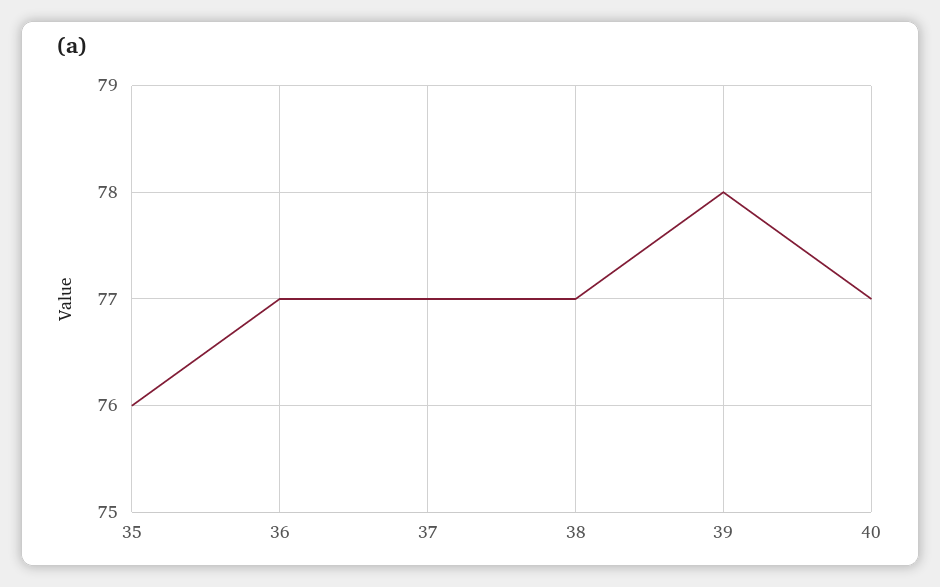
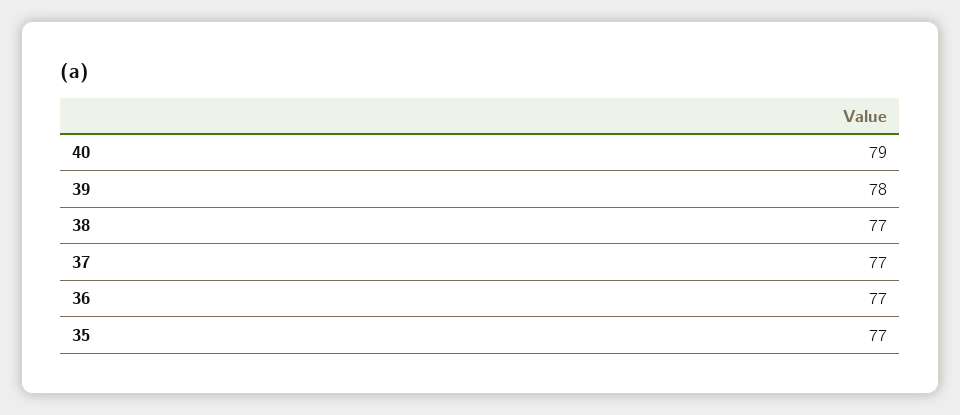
  {
-   "35": 76,
+   "35": 77,
    "36": 77,
    "37": 77,
    "38": 77,
    "39": 78,
-   "40": 77
+   "40": 79
  }

